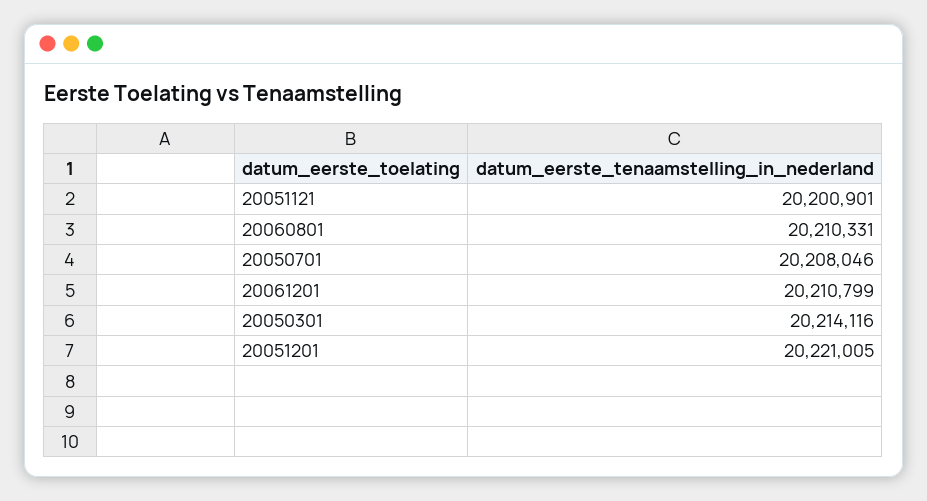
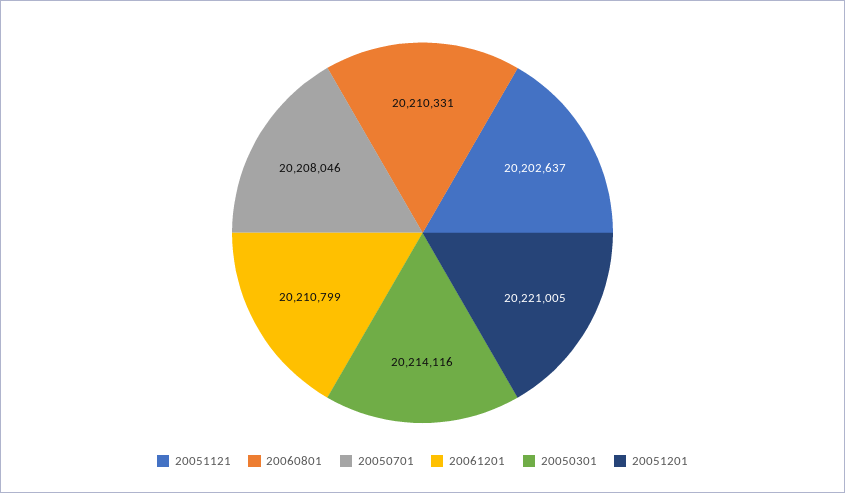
  {
-   "20051121": 20200901,
+   "20051121": 20202637,
    "20060801": 20210331,
    "20050701": 20208046,
    "20061201": 20210799,
    "20050301": 20214116,
    "20051201": 20221005
  }

